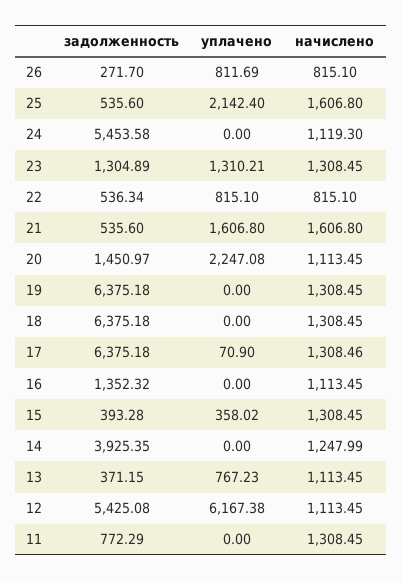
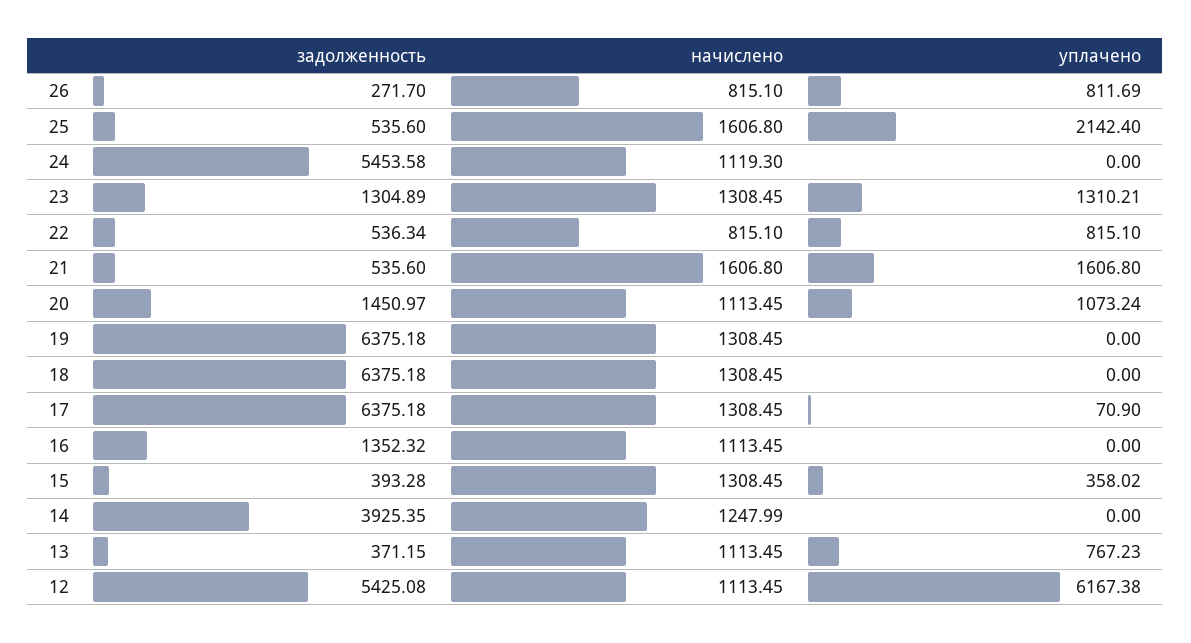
  {
    "задолженность": {
      "26": 271.7,
      "25": 535.6,
      "24": 5453.58,
      "23": 1304.89,
      "22": 536.34,
      "21": 535.6,
      "20": 1450.97,
      "19": 6375.18,
      "18": 6375.18,
      "17": 6375.18,
      "16": 1352.32,
      "15": 393.28,
      "14": 3925.35,
      "13": 371.15,
-     "12": 5425.08,
+     "12": 5425.08
-     "11": 772.29
    },
    "уплачено": {
      "26": 811.69,
      "25": 2142.4,
      "24": 0,
      "23": 1310.21,
      "22": 815.1,
      "21": 1606.8,
-     "20": 2247.08,
+     "20": 1073.24,
      "19": 0,
      "18": 0,
      "17": 70.9,
      "16": 0,
      "15": 358.02,
      "14": 0,
      "13": 767.23,
-     "12": 6167.38,
+     "12": 6167.38
-     "11": 0
    },
    "начислено": {
      "26": 815.1,
      "25": 1606.8,
      "24": 1119.3,
      "23": 1308.45,
      "22": 815.1,
      "21": 1606.8,
      "20": 1113.45,
      "19": 1308.45,
      "18": 1308.45,
-     "17": 1308.46,
+     "17": 1308.45,
      "16": 1113.45,
      "15": 1308.45,
      "14": 1247.99,
      "13": 1113.45,
-     "12": 1113.45,
+     "12": 1113.45
-     "11": 1308.45
    }
  }

